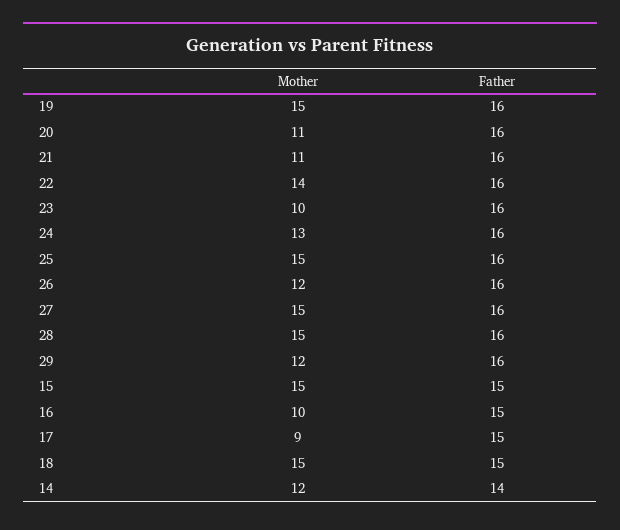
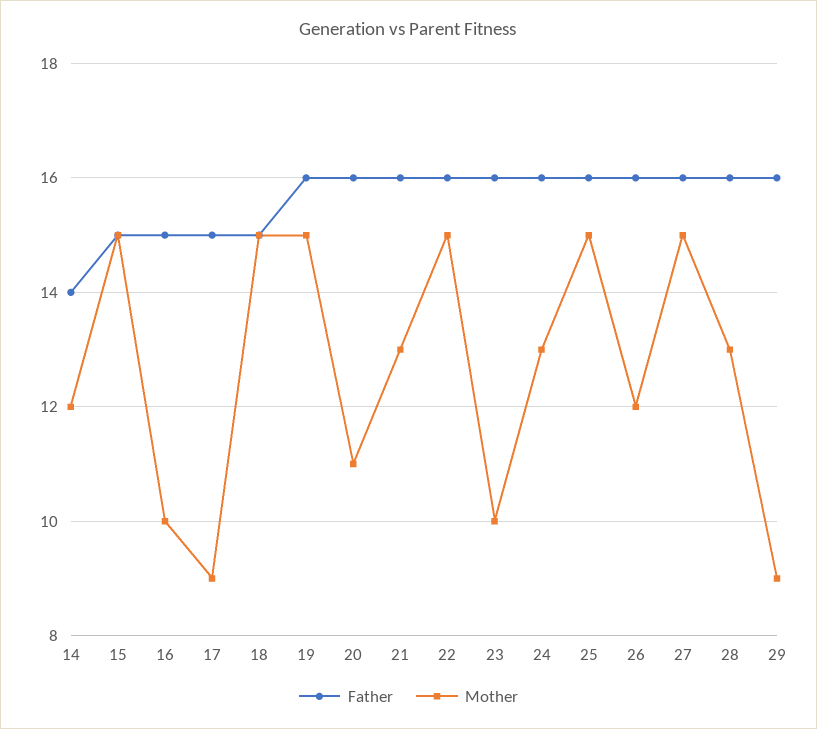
  {
    "Mother": {
      "19": 15,
      "20": 11,
-     "21": 11,
+     "21": 13,
-     "22": 14,
+     "22": 15,
      "23": 10,
      "24": 13,
      "25": 15,
      "26": 12,
      "27": 15,
-     "28": 15,
+     "28": 13,
-     "29": 12,
+     "29": 9,
      "15": 15,
      "16": 10,
      "17": 9,
      "18": 15,
      "14": 12
    },
    "Father": {
      "19": 16,
      "20": 16,
      "21": 16,
      "22": 16,
      "23": 16,
      "24": 16,
      "25": 16,
      "26": 16,
      "27": 16,
      "28": 16,
      "29": 16,
      "15": 15,
      "16": 15,
      "17": 15,
      "18": 15,
      "14": 14
    }
  }

